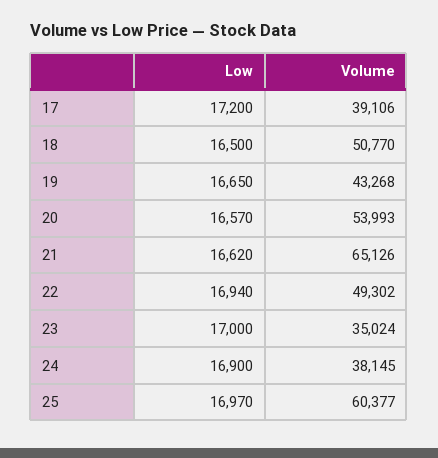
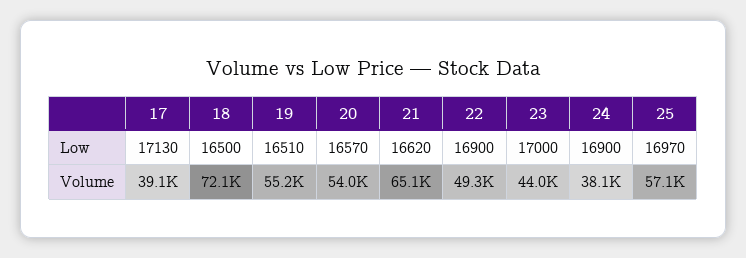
  {
    "Low": {
-     "17": 17200,
+     "17": 17130,
      "18": 16500,
-     "19": 16650,
+     "19": 16510,
      "20": 16570,
      "21": 16620,
-     "22": 16940,
+     "22": 16900,
      "23": 17000,
      "24": 16900,
      "25": 16970
    },
    "Volume": {
      "17": 39106,
-     "18": 50770,
+     "18": 72100,
-     "19": 43268,
+     "19": 55200,
      "20": 53993,
      "21": 65126,
      "22": 49302,
-     "23": 35024,
+     "23": 44000,
      "24": 38145,
-     "25": 60377
+     "25": 57100
    }
  }

